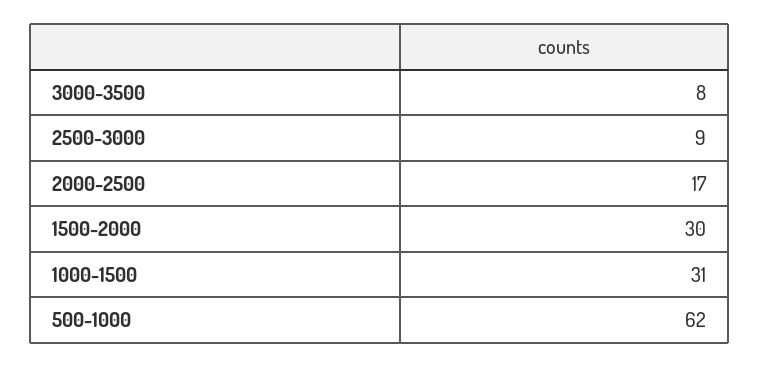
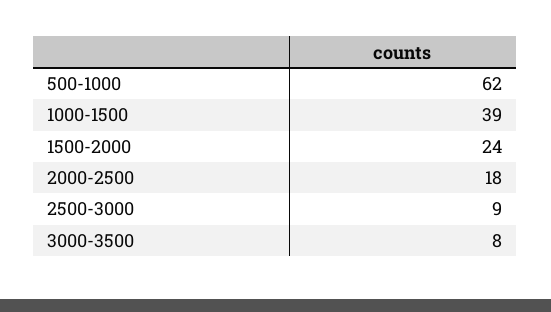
  {
    "3000-3500": 8,
    "2500-3000": 9,
-   "2000-2500": 17,
+   "2000-2500": 18,
-   "1500-2000": 30,
+   "1500-2000": 24,
-   "1000-1500": 31,
+   "1000-1500": 39,
    "500-1000": 62
  }

